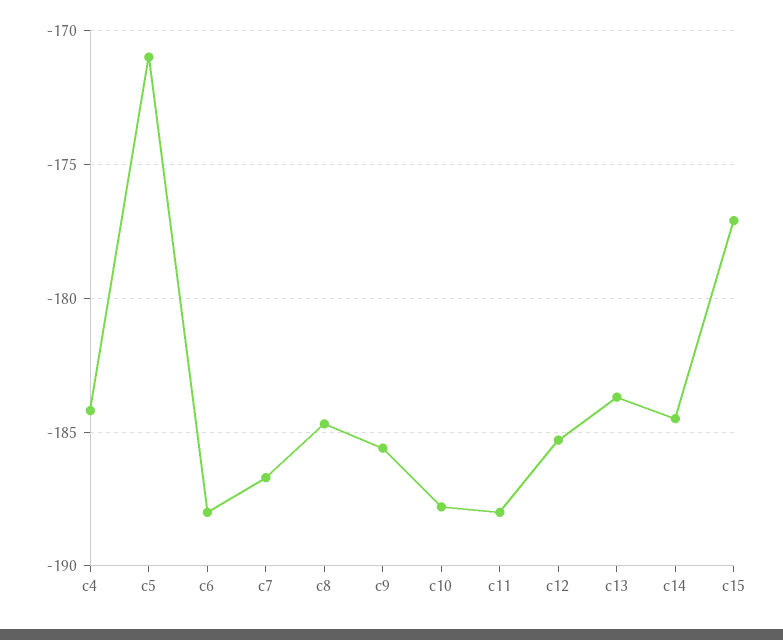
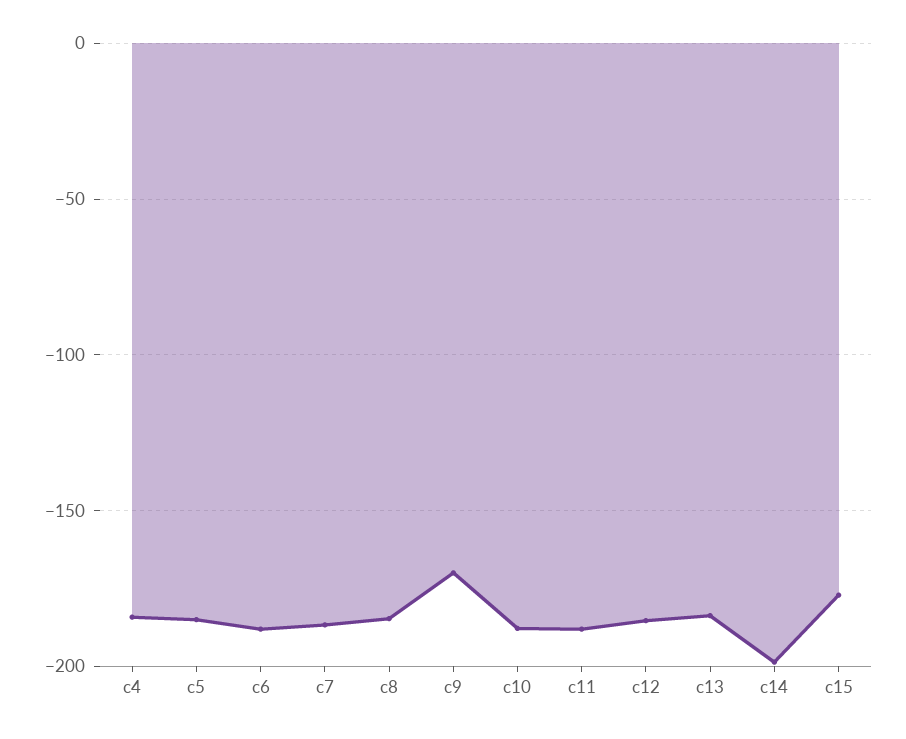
  {
    "c4": -184,
-   "c5": -171,
+   "c5": -185,
    "c6": -188,
    "c7": -186.5,
    "c8": -184.5,
-   "c9": -185.5,
+   "c9": -170,
    "c10": -188,
    "c11": -188,
    "c12": -185.5,
    "c13": -183.5,
-   "c14": -184.5,
+   "c14": -200,
    "c15": -177
  }

